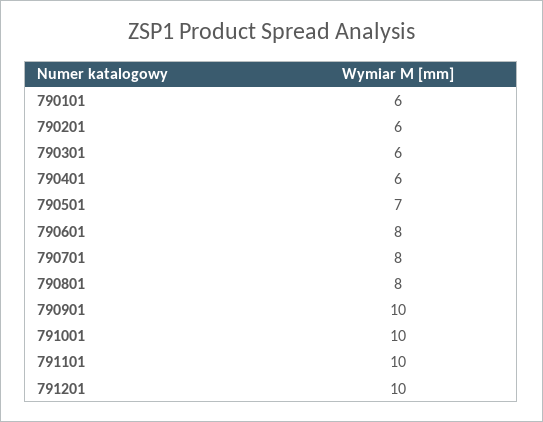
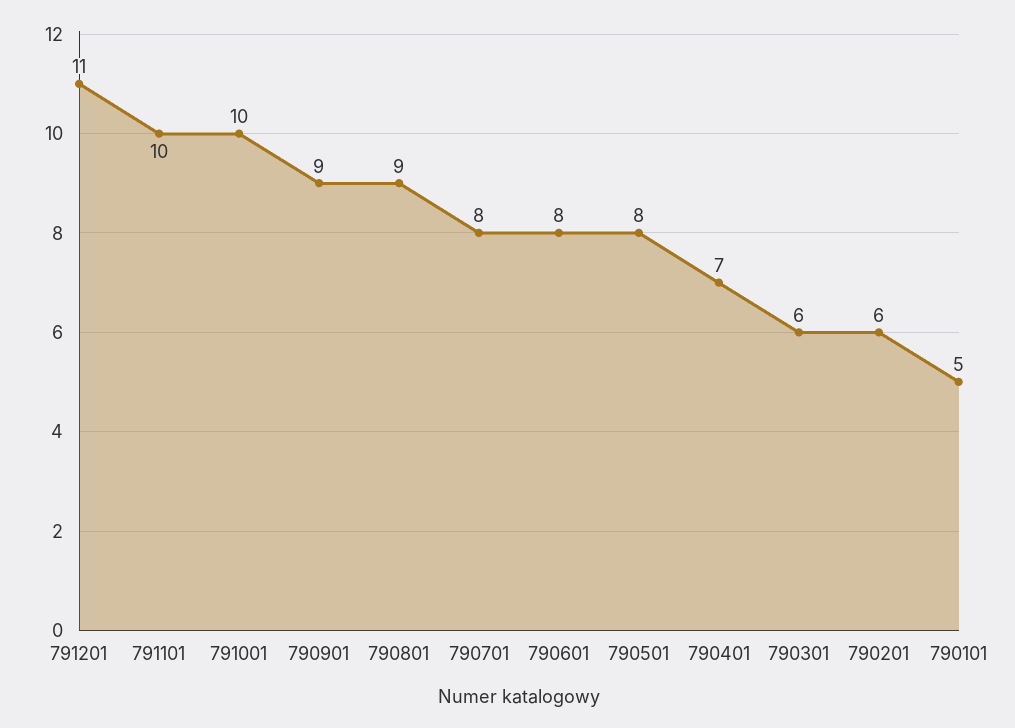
  {
-   "790101": 6,
+   "790101": 5,
    "790201": 6,
    "790301": 6,
-   "790401": 6,
+   "790401": 7,
-   "790501": 7,
+   "790501": 8,
    "790601": 8,
    "790701": 8,
-   "790801": 8,
+   "790801": 9,
-   "790901": 10,
+   "790901": 9,
    "791001": 10,
    "791101": 10,
-   "791201": 10
+   "791201": 11
  }

